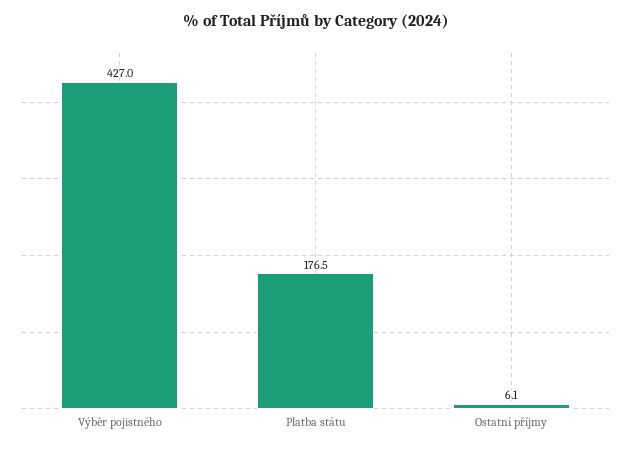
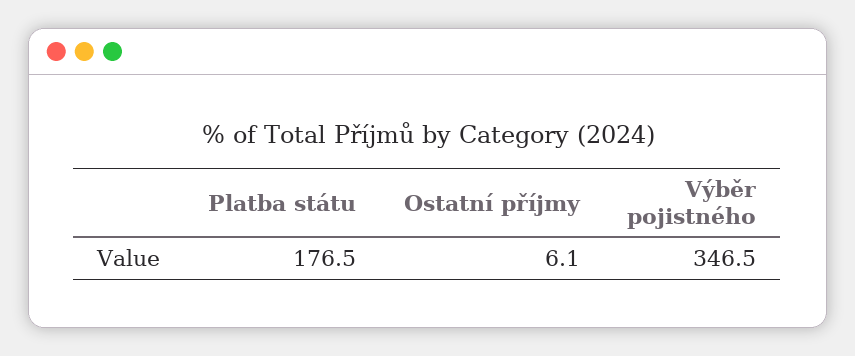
  {
-   "Výběr pojistného": 427,
+   "Výběr pojistného": 346.5,
    "Platba státu": 176.5,
    "Ostatní příjmy": 6.1
  }

